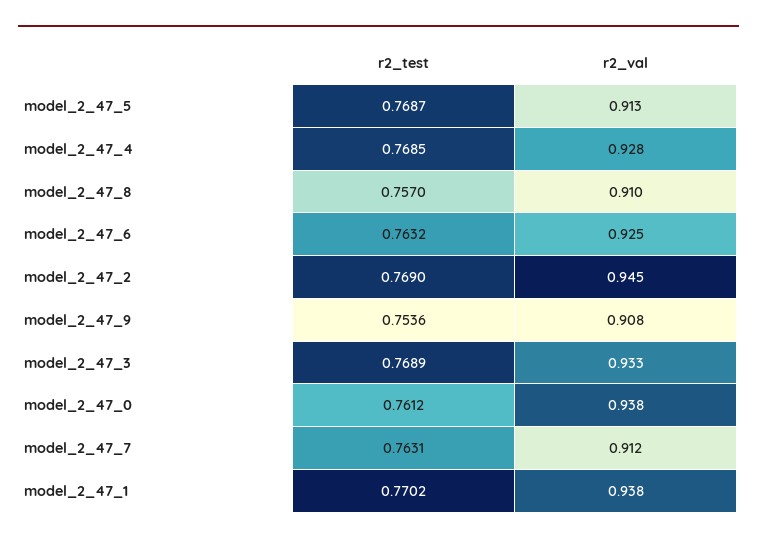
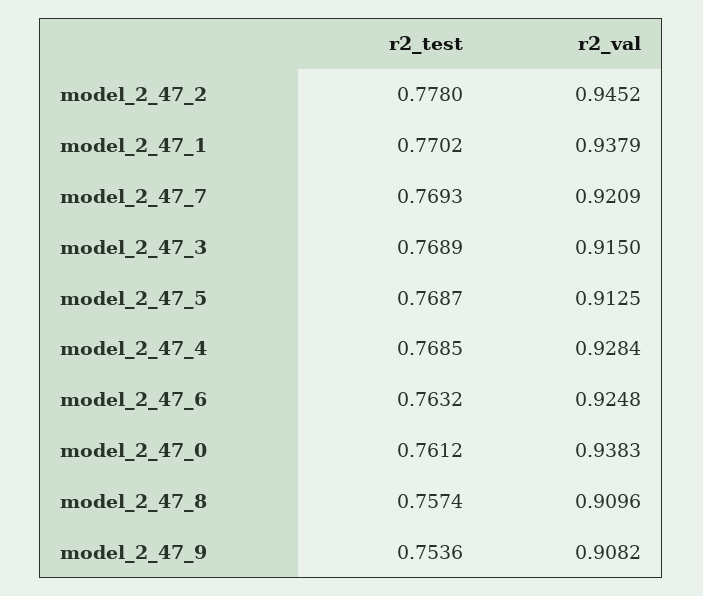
  {
    "r2_test": {
      "model_2_47_5": 0.7687,
      "model_2_47_4": 0.7685,
-     "model_2_47_8": 0.757,
+     "model_2_47_8": 0.7574,
      "model_2_47_6": 0.7632,
-     "model_2_47_2": 0.769,
+     "model_2_47_2": 0.778,
      "model_2_47_9": 0.7536,
      "model_2_47_3": 0.7689,
      "model_2_47_0": 0.7612,
-     "model_2_47_7": 0.7631,
+     "model_2_47_7": 0.7693,
      "model_2_47_1": 0.7702
    },
    "r2_val": {
      "model_2_47_5": 0.9125,
      "model_2_47_4": 0.9284,
      "model_2_47_8": 0.9096,
      "model_2_47_6": 0.9248,
      "model_2_47_2": 0.9452,
      "model_2_47_9": 0.9082,
-     "model_2_47_3": 0.933,
+     "model_2_47_3": 0.915,
      "model_2_47_0": 0.9383,
-     "model_2_47_7": 0.912,
+     "model_2_47_7": 0.9209,
      "model_2_47_1": 0.9379
    }
  }

